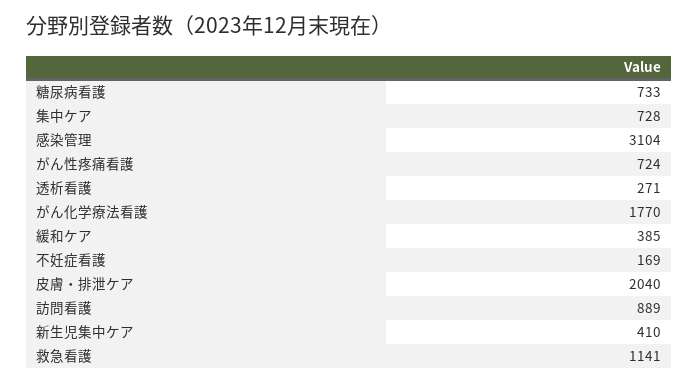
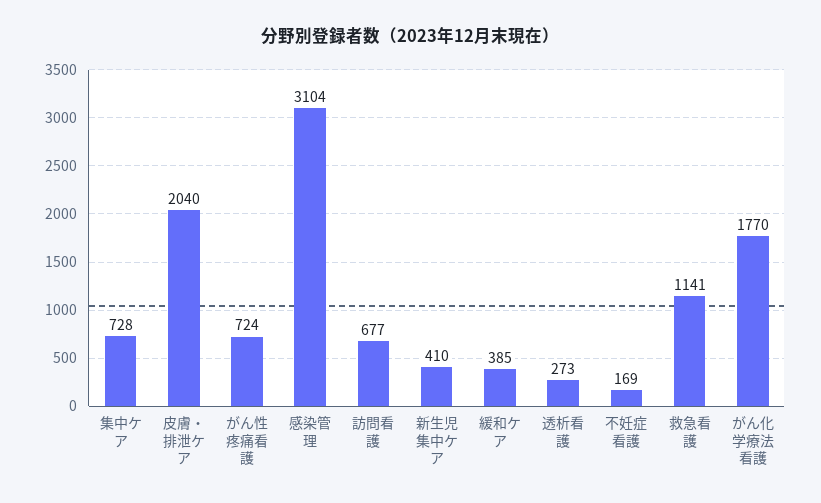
  {
-   "糖尿病看護": 733,
    "集中ケア": 728,
    "感染管理": 3104,
    "がん性疼痛看護": 724,
-   "透析看護": 271,
+   "透析看護": 273,
    "がん化学療法看護": 1770,
    "緩和ケア": 385,
    "不妊症看護": 169,
    "皮膚・排泄ケア": 2040,
-   "訪問看護": 889,
+   "訪問看護": 677,
    "新生児集中ケア": 410,
    "救急看護": 1141
  }

